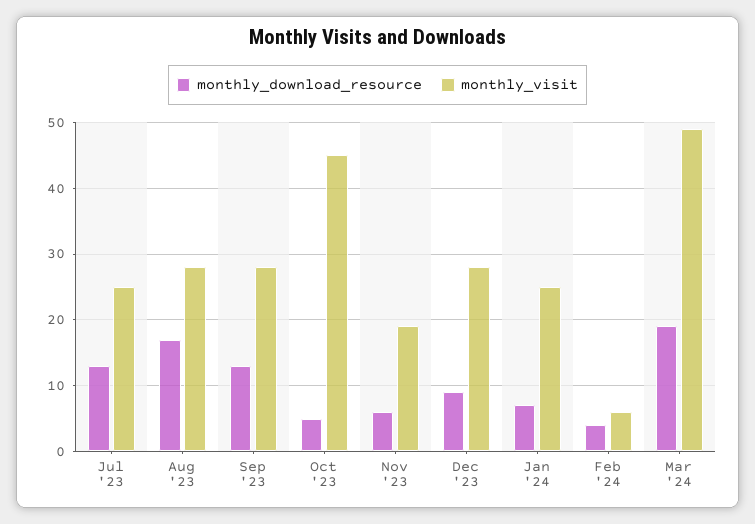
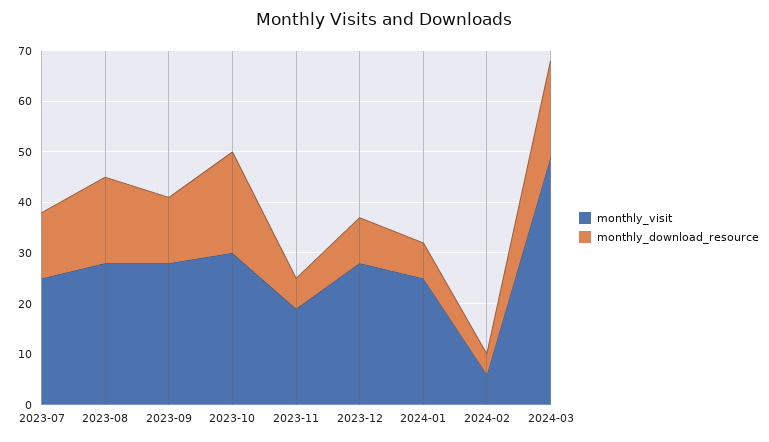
  {
    "monthly_download_resource": {
      "Jul '23": 13,
      "Aug '23": 17,
      "Sep '23": 13,
-     "Oct '23": 5,
+     "Oct '23": 20,
      "Nov '23": 6,
      "Dec '23": 9,
      "Jan '24": 7,
      "Feb '24": 4,
      "Mar '24": 19
    },
    "monthly_visit": {
      "Jul '23": 25,
      "Aug '23": 28,
      "Sep '23": 28,
-     "Oct '23": 45,
+     "Oct '23": 30,
      "Nov '23": 19,
      "Dec '23": 28,
      "Jan '24": 25,
      "Feb '24": 6,
      "Mar '24": 49
    }
  }

